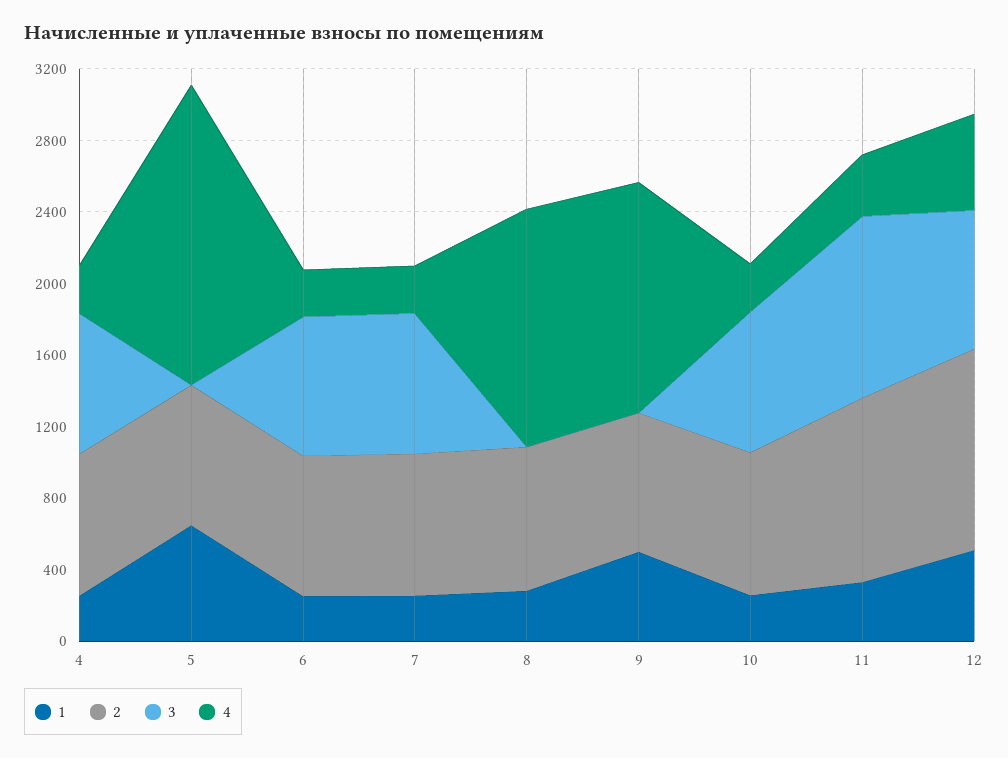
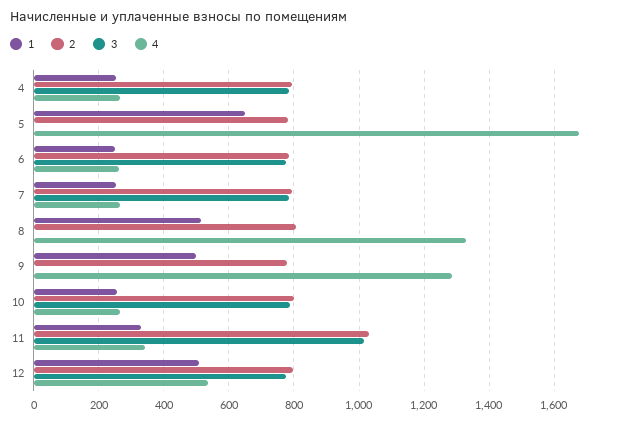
  {
    "1": {
      "4": 260,
      "5": 640,
      "6": 260,
      "7": 260,
-     "8": 300,
+     "8": 520,
      "9": 500,
      "10": 260,
      "11": 320,
      "12": 500
    },
    "2": {
      "4": 800,
      "5": 780,
      "6": 780,
      "7": 800,
      "8": 800,
      "9": 780,
      "10": 800,
      "11": 1040,
-     "12": 1100
+     "12": 800
    },
    "3": {
      "4": 780,
      "5": 0,
      "6": 780,
      "7": 780,
      "8": 0,
      "9": 0,
      "10": 780,
      "11": 1020,
      "12": 780
    },
    "4": {
      "4": 260,
      "5": 1680,
      "6": 260,
      "7": 260,
      "8": 1320,
      "9": 1280,
      "10": 260,
      "11": 340,
      "12": 540
    }
  }

